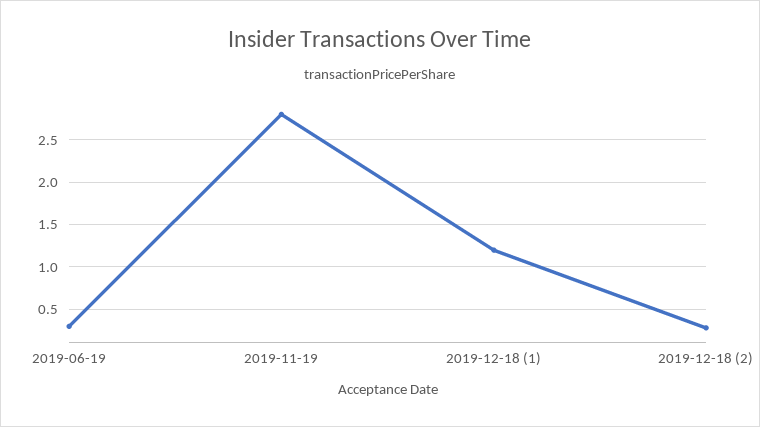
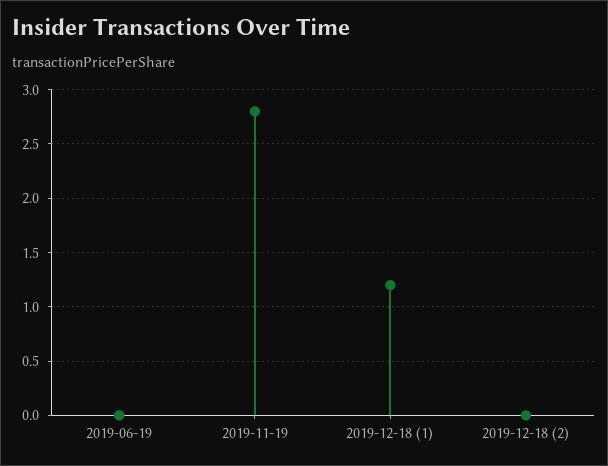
  {
-   "2019-06-19": 0.3,
+   "2019-06-19": 0,
    "2019-11-19": 2.8,
    "2019-12-18 (1)": 1.2,
-   "2019-12-18 (2)": 0.3
+   "2019-12-18 (2)": 0
  }

